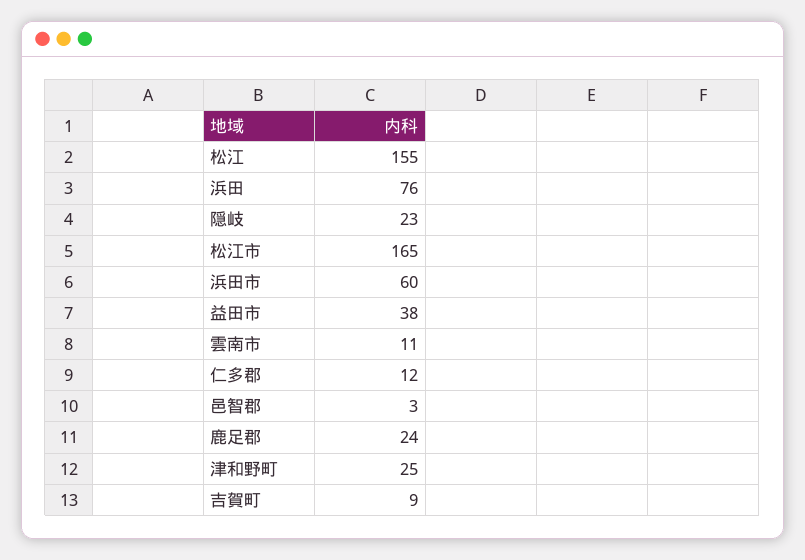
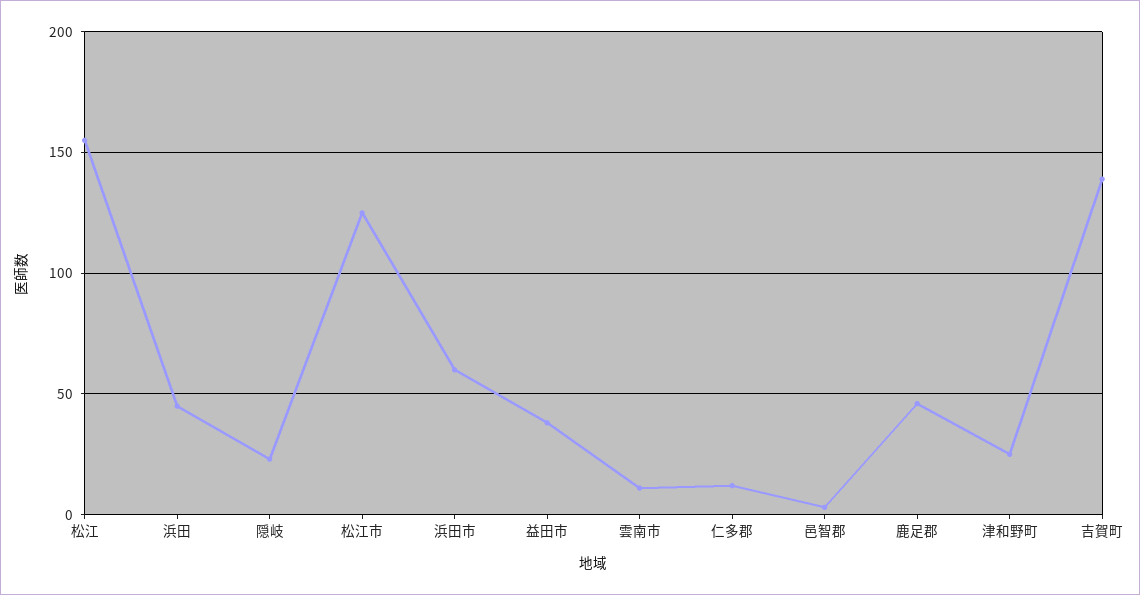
  {
    "松江": 155,
-   "浜田": 76,
+   "浜田": 45,
    "隠岐": 23,
-   "松江市": 165,
+   "松江市": 125,
    "浜田市": 60,
    "益田市": 38,
    "雲南市": 11,
    "仁多郡": 12,
    "邑智郡": 3,
-   "鹿足郡": 24,
+   "鹿足郡": 45,
    "津和野町": 25,
-   "吉賀町": 9
+   "吉賀町": 140
  }

